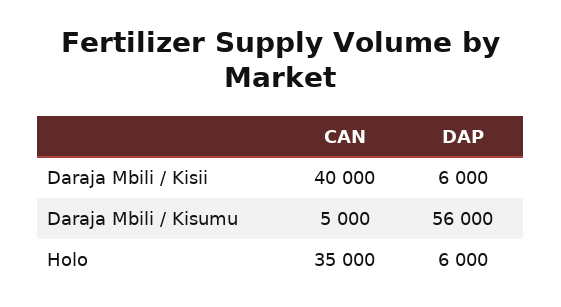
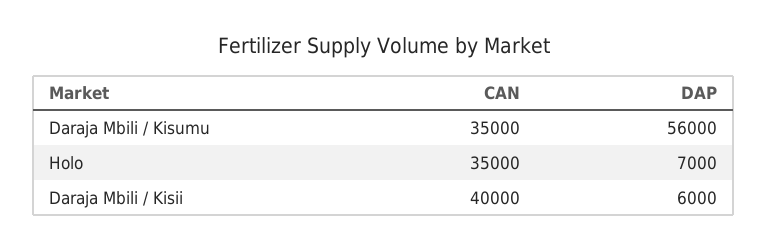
  {
    "CAN": {
      "Daraja Mbili / Kisii": 40000,
-     "Daraja Mbili / Kisumu": 5000,
+     "Daraja Mbili / Kisumu": 35000,
      "Holo": 35000
    },
    "DAP": {
      "Daraja Mbili / Kisii": 6000,
      "Daraja Mbili / Kisumu": 56000,
-     "Holo": 6000
+     "Holo": 7000
    }
  }

